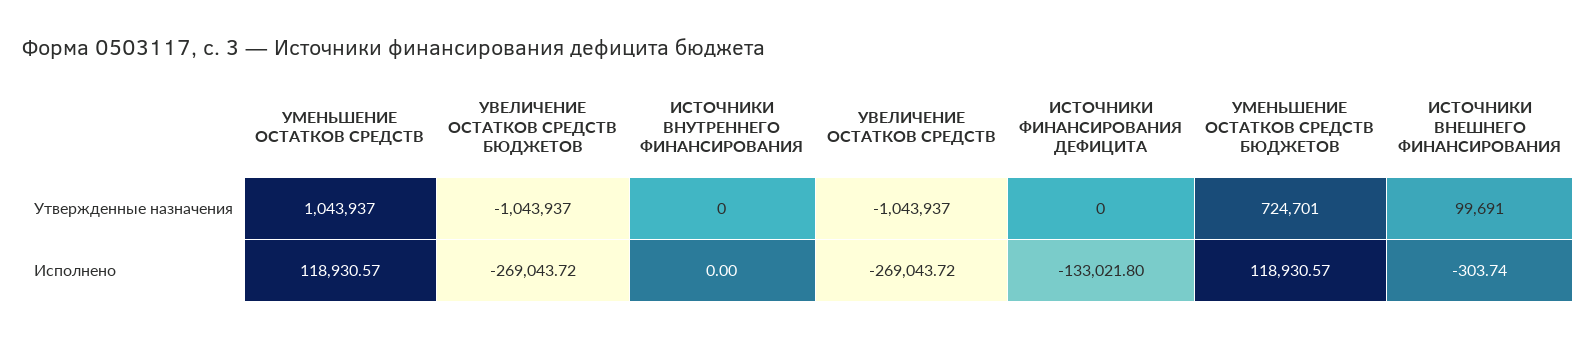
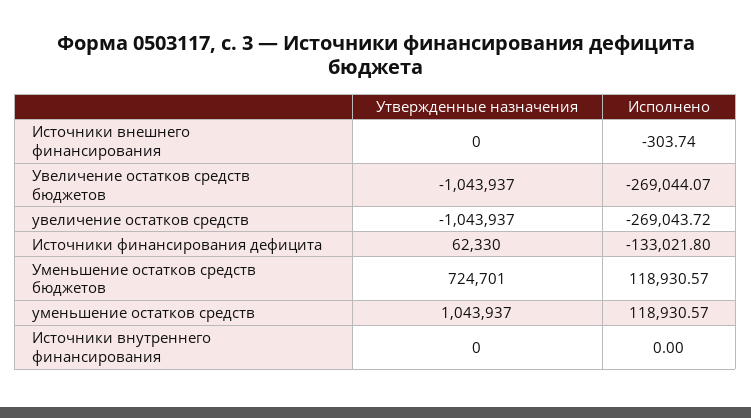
  {
    "УМЕНЬШЕНИЕ ОСТАТКОВ СРЕДСТВ": {
      "Утвержденные назначения": 1043937,
      "Исполнено": 118930.57
    },
    "УВЕЛИЧЕНИЕ ОСТАТКОВ СРЕДСТВ БЮДЖЕТОВ": {
      "Утвержденные назначения": -1043937,
-     "Исполнено": -269043.72
+     "Исполнено": -269044.07
    },
    "ИСТОЧНИКИ ВНУТРЕННЕГО ФИНАНСИРОВАНИЯ": {
      "Утвержденные назначения": 0,
      "Исполнено": 0
    },
    "УВЕЛИЧЕНИЕ ОСТАТКОВ СРЕДСТВ": {
      "Утвержденные назначения": -1043937,
      "Исполнено": -269043.72
    },
    "ИСТОЧНИКИ ФИНАНСИРОВАНИЯ ДЕФИЦИТА": {
-     "Утвержденные назначения": 0,
+     "Утвержденные назначения": 62330,
      "Исполнено": -133021.8
    },
    "УМЕНЬШЕНИЕ ОСТАТКОВ СРЕДСТВ БЮДЖЕТОВ": {
      "Утвержденные назначения": 724701,
      "Исполнено": 118930.57
    },
    "ИСТОЧНИКИ ВНЕШНЕГО ФИНАНСИРОВАНИЯ": {
-     "Утвержденные назначения": 99691,
+     "Утвержденные назначения": 0,
      "Исполнено": -303.74
    }
  }

